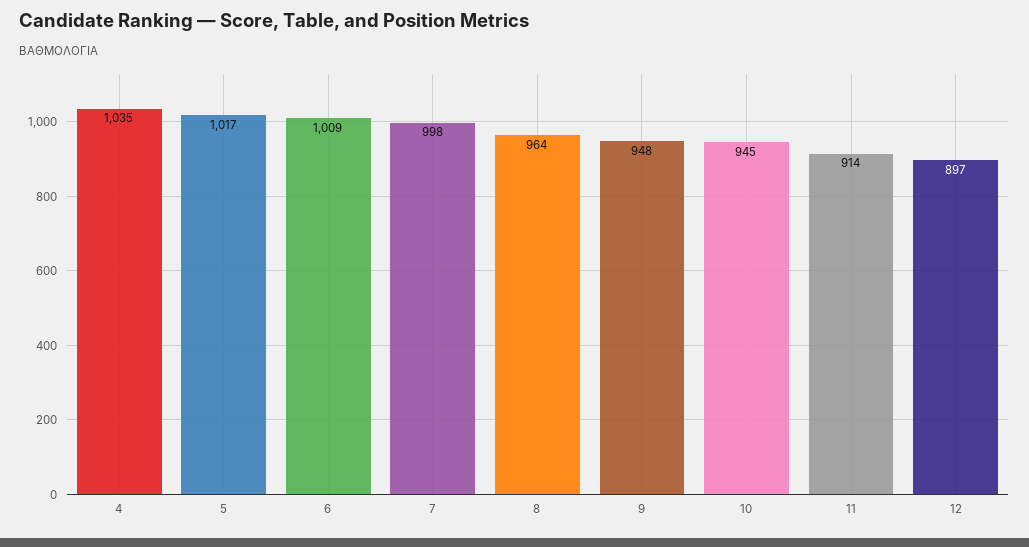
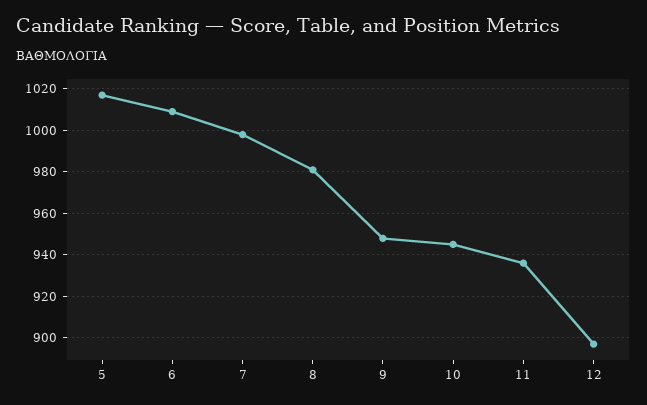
  {
-   "4": 1035,
    "5": 1017,
    "6": 1009,
    "7": 998,
-   "8": 964,
+   "8": 980,
    "9": 948,
    "10": 945,
-   "11": 914,
+   "11": 935,
    "12": 897
  }

